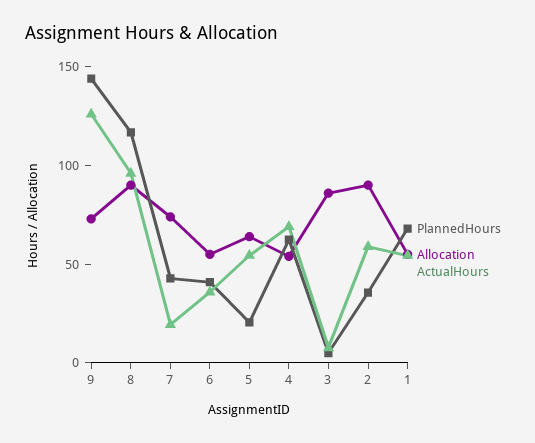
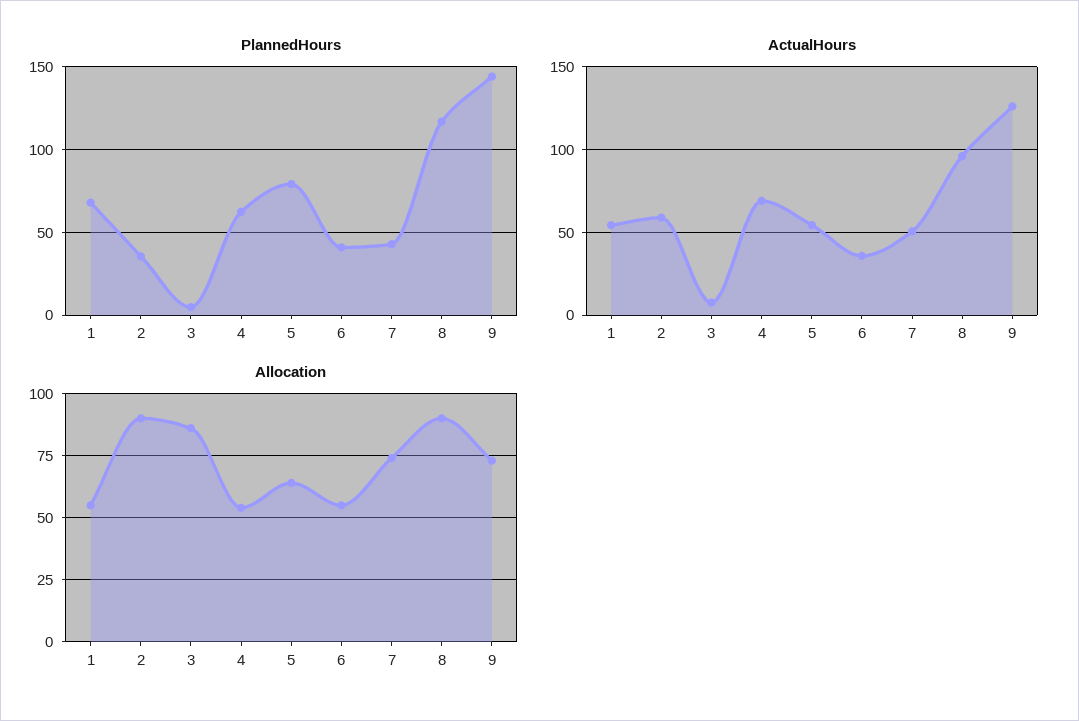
  {
    "PlannedHours": {
      "9": 145,
      "8": 115,
      "7": 45,
      "6": 40,
-     "5": 20,
+     "5": 80,
      "4": 60,
      "3": 5,
      "2": 35,
      "1": 70
    },
    "Allocation": {
      "9": 75,
      "8": 90,
      "7": 75,
      "6": 55,
      "5": 65,
      "4": 55,
      "3": 85,
      "2": 90,
      "1": 55
    },
    "ActualHours": {
      "9": 125,
      "8": 95,
-     "7": 20,
+     "7": 50,
      "6": 35,
      "5": 55,
      "4": 70,
      "3": 10,
      "2": 60,
      "1": 55
    }
  }

